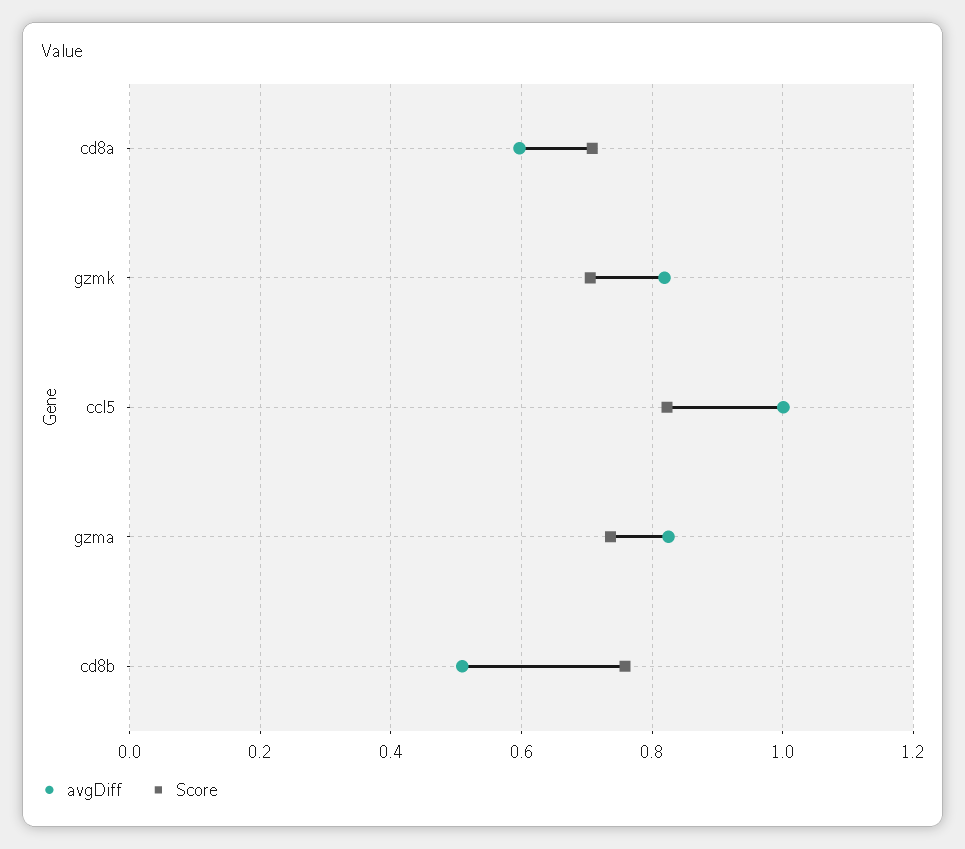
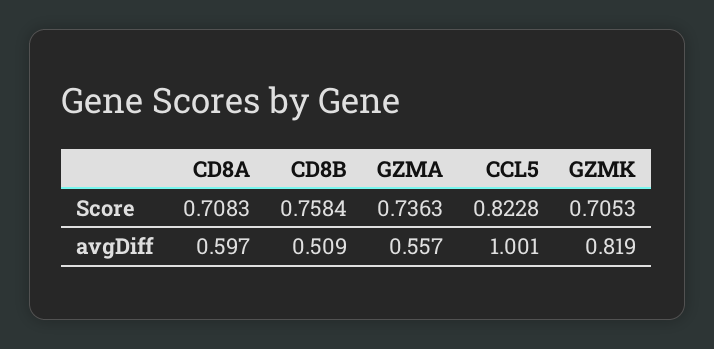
  {
    "avgDiff": {
      "cd8a": 0.597,
      "gzmk": 0.819,
      "ccl5": 1.001,
-     "gzma": 0.82,
+     "gzma": 0.557,
      "cd8b": 0.509
    },
    "Score": {
      "cd8a": 0.7083,
      "gzmk": 0.7053,
      "ccl5": 0.8228,
      "gzma": 0.7363,
      "cd8b": 0.7584
    }
  }

